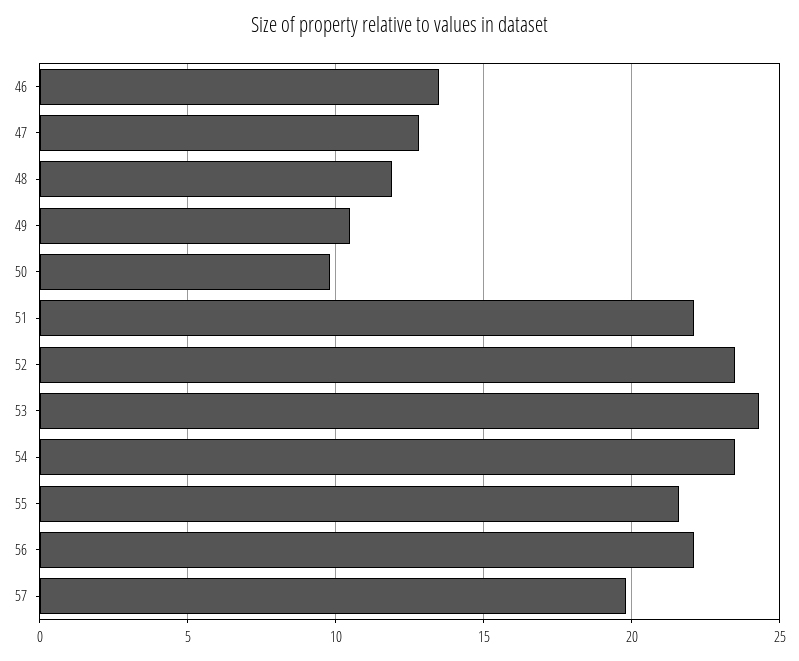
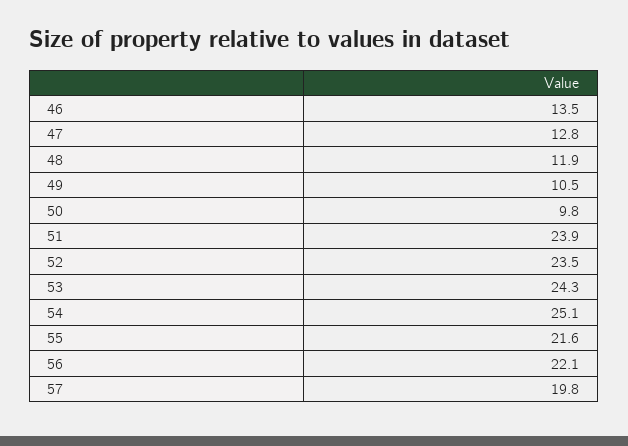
  {
    "46": 13.5,
    "47": 12.8,
    "48": 11.9,
    "49": 10.5,
    "50": 9.8,
-   "51": 22,
+   "51": 23.9,
    "52": 23.5,
    "53": 24.3,
-   "54": 23.5,
+   "54": 25.1,
    "55": 21.6,
    "56": 22.1,
    "57": 19.8
  }

